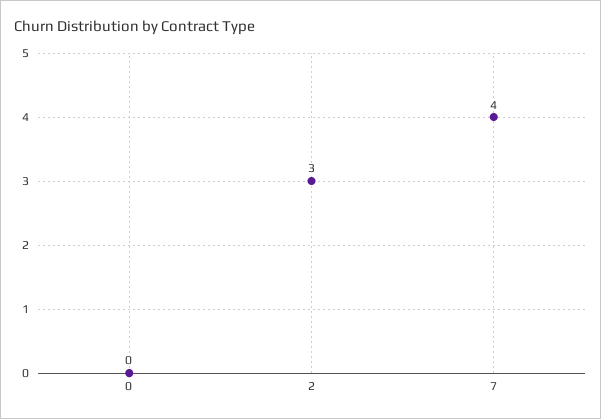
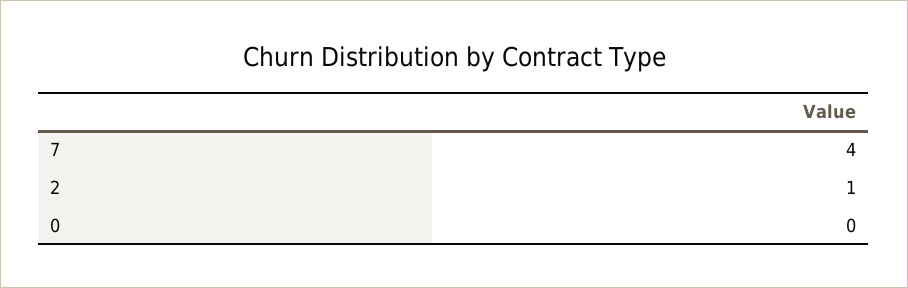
  {
    "0": 0,
-   "2": 3,
+   "2": 1,
    "7": 4
  }

